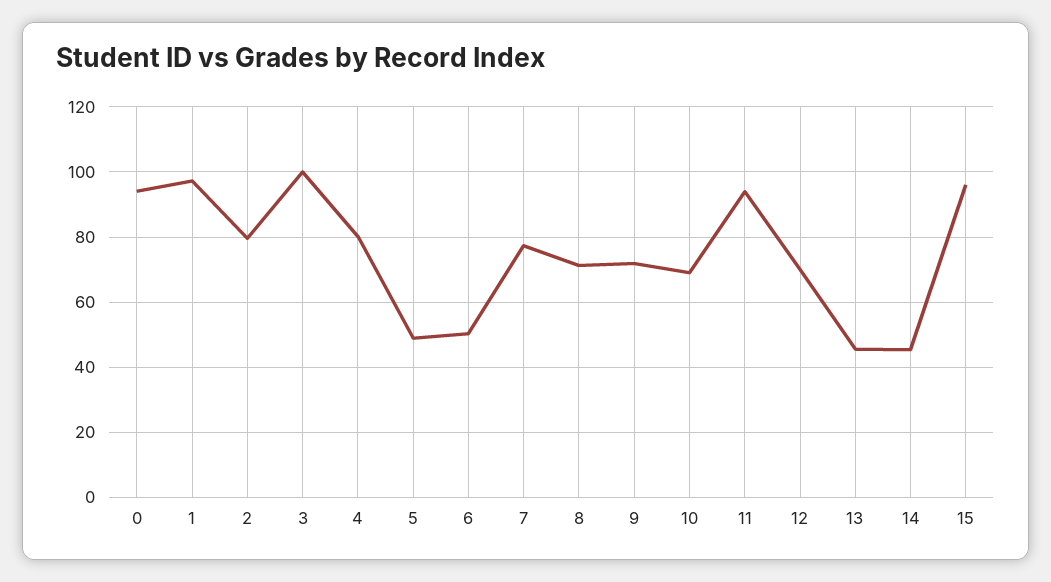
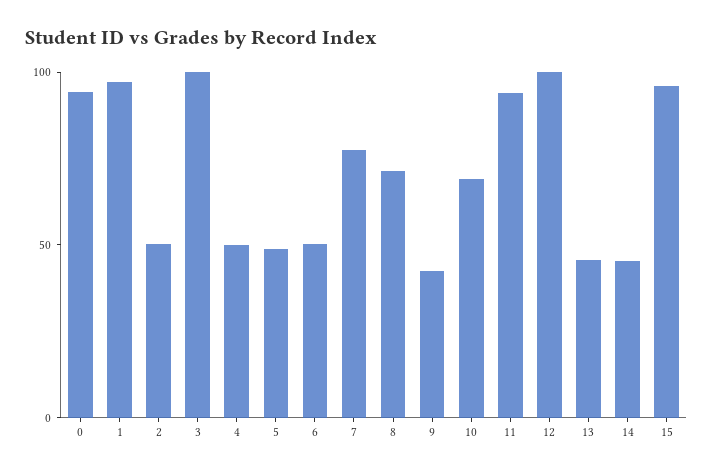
  {
    "0": 94,
    "1": 98,
-   "2": 80,
+   "2": 50,
    "3": 100,
-   "4": 80,
+   "4": 50,
    "5": 48,
    "6": 50,
    "7": 78,
    "8": 72,
-   "9": 72,
+   "9": 40,
    "10": 70,
    "11": 94,
-   "12": 70,
+   "12": 100,
    "13": 46,
    "14": 46,
    "15": 96
  }

